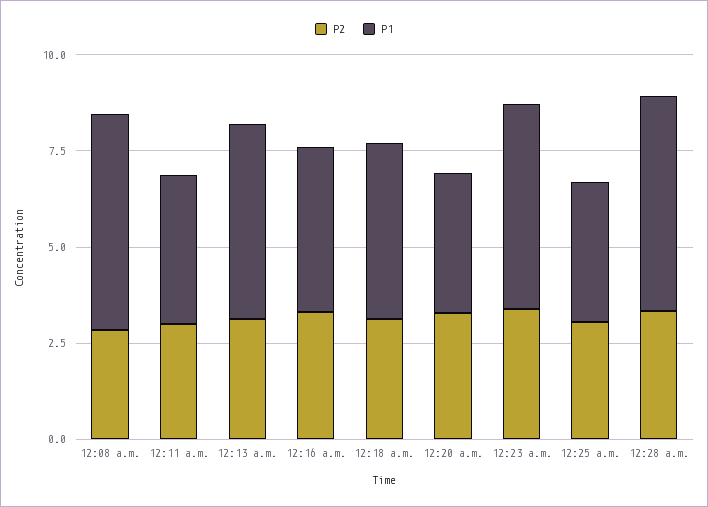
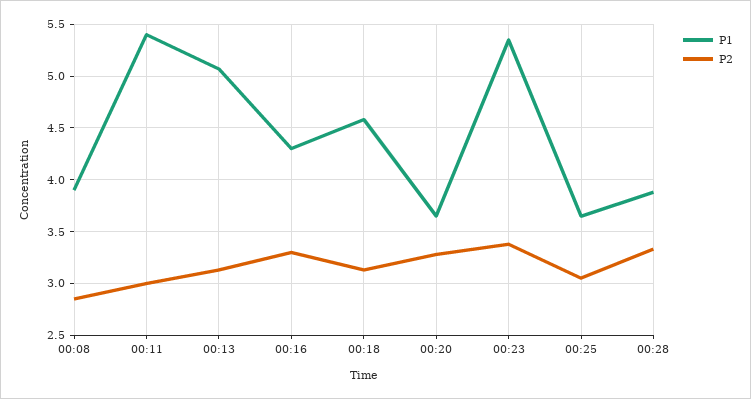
  {
    "P2": {
      "12:08 a.m.": 2.9,
      "12:11 a.m.": 3,
      "12:13 a.m.": 3.1,
      "12:16 a.m.": 3.3,
      "12:18 a.m.": 3.1,
      "12:20 a.m.": 3.3,
      "12:23 a.m.": 3.4,
      "12:25 a.m.": 3.1,
      "12:28 a.m.": 3.3
    },
    "P1": {
-     "12:08 a.m.": 5.5,
+     "12:08 a.m.": 3.9,
-     "12:11 a.m.": 4,
+     "12:11 a.m.": 5.4,
      "12:13 a.m.": 5.1,
      "12:16 a.m.": 4.3,
      "12:18 a.m.": 4.6,
      "12:20 a.m.": 3.7,
      "12:23 a.m.": 5.4,
      "12:25 a.m.": 3.7,
-     "12:28 a.m.": 5.5
+     "12:28 a.m.": 3.9
    }
  }

